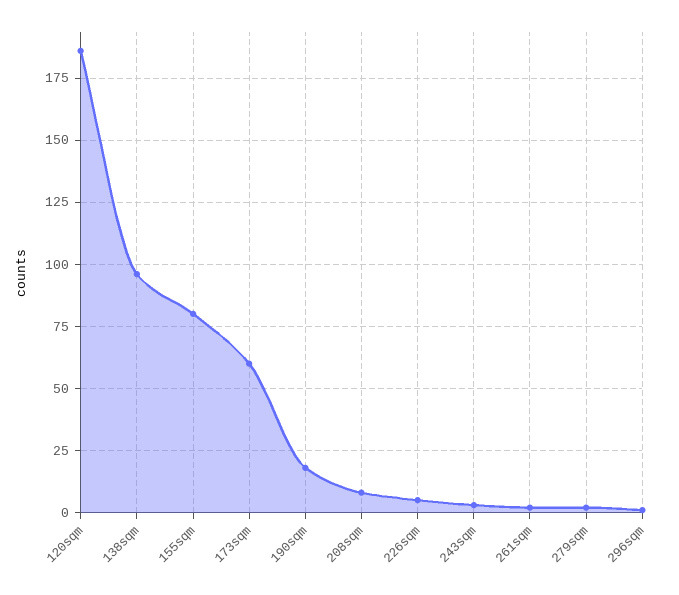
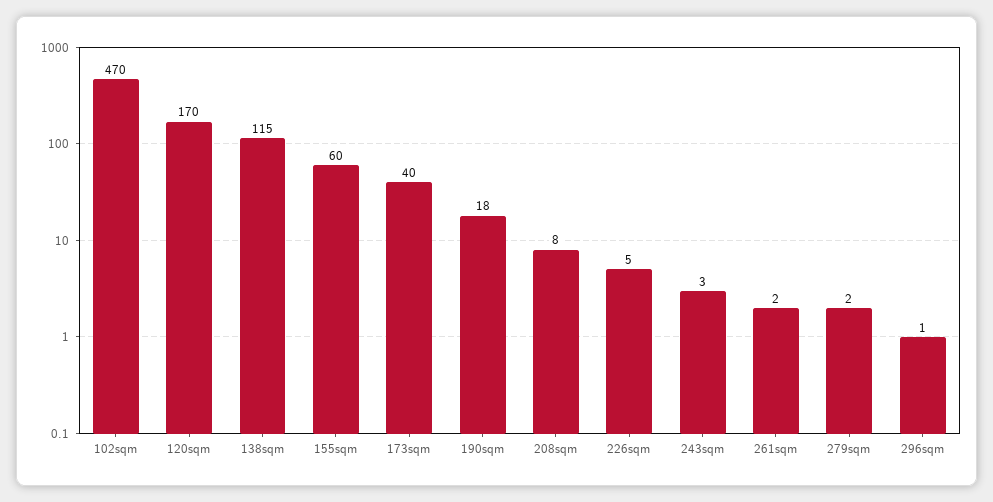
  {
-   "120sqm": 185,
+   "120sqm": 170,
-   "138sqm": 95,
+   "138sqm": 115,
-   "155sqm": 80,
+   "155sqm": 60,
-   "173sqm": 60,
+   "173sqm": 40,
    "190sqm": 18,
    "208sqm": 8,
    "226sqm": 5,
    "243sqm": 3,
    "261sqm": 2,
    "279sqm": 2,
-   "296sqm": 1
+   "296sqm": 1,
+   "102sqm": 470
  }

